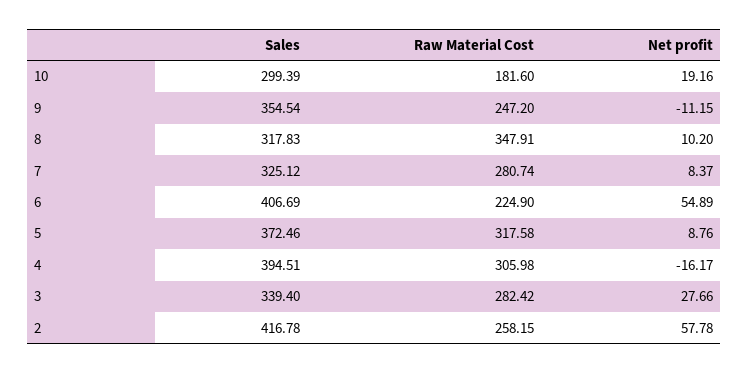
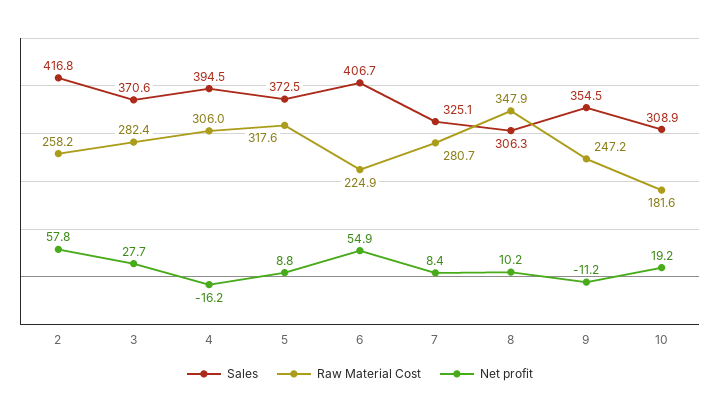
  {
    "Sales": {
-     "10": 299.39,
+     "10": 308.9,
      "9": 354.54,
-     "8": 317.83,
+     "8": 306.3,
      "7": 325.12,
      "6": 406.69,
      "5": 372.46,
      "4": 394.51,
-     "3": 339.4,
+     "3": 370.6,
      "2": 416.78
    },
    "Raw Material Cost": {
      "10": 181.6,
      "9": 247.2,
      "8": 347.91,
      "7": 280.74,
      "6": 224.9,
      "5": 317.58,
      "4": 305.98,
      "3": 282.42,
      "2": 258.15
    },
    "Net profit": {
      "10": 19.16,
      "9": -11.15,
      "8": 10.2,
      "7": 8.37,
      "6": 54.89,
      "5": 8.76,
      "4": -16.17,
      "3": 27.66,
      "2": 57.78
    }
  }

